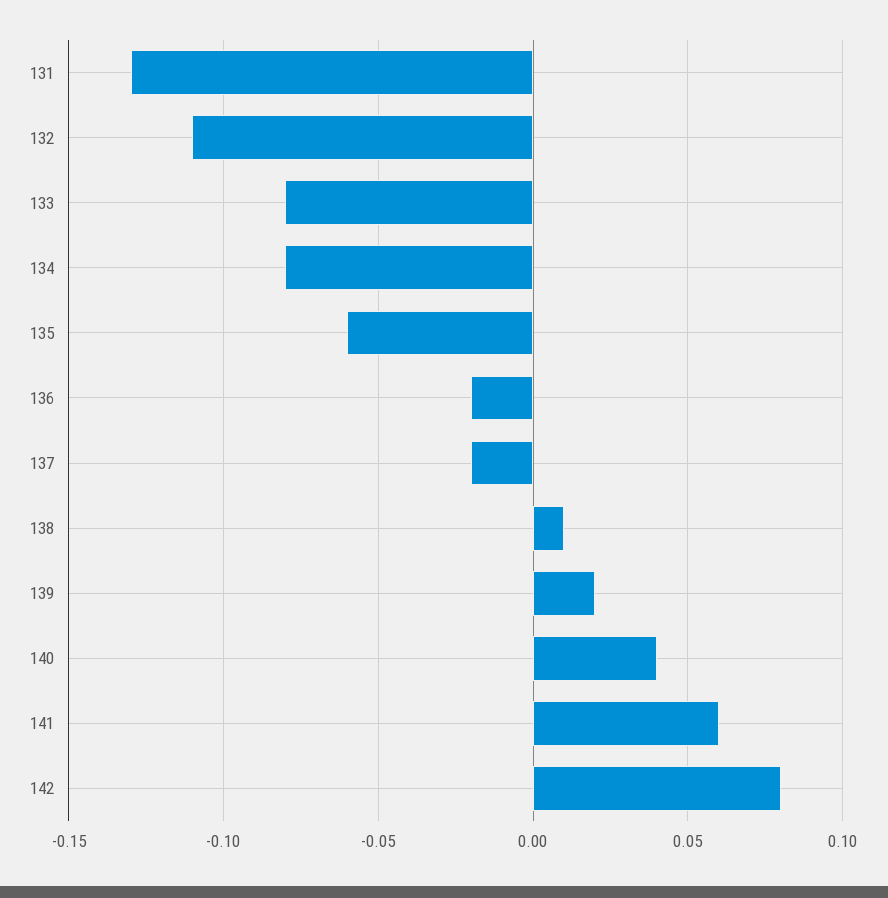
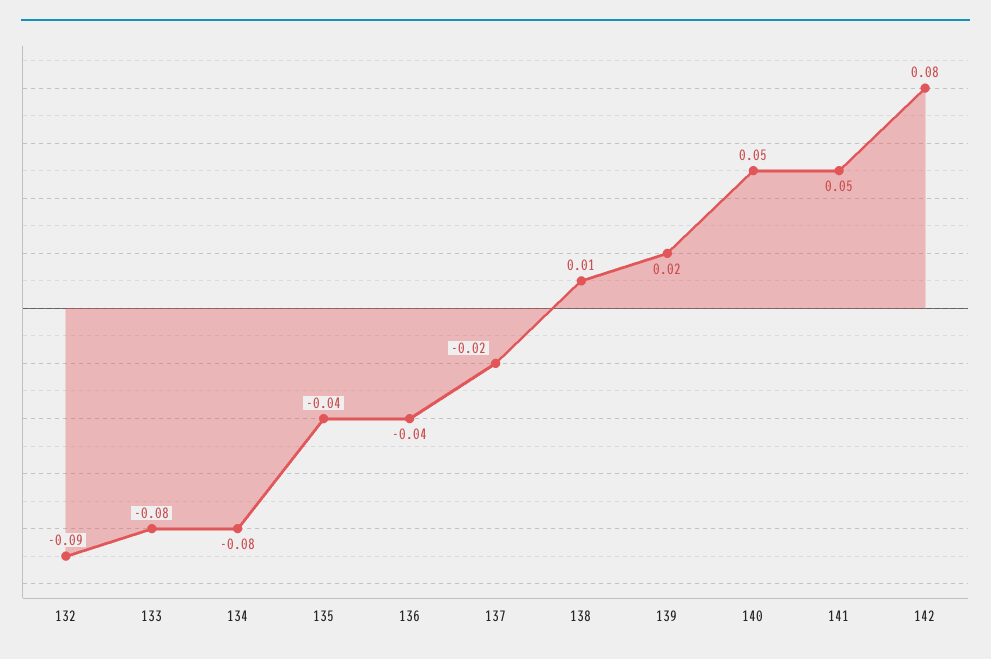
  {
-   "131": -0.13,
-   "132": -0.11,
+   "132": -0.09,
    "133": -0.08,
    "134": -0.08,
-   "135": -0.06,
+   "135": -0.04,
-   "136": -0.02,
+   "136": -0.04,
    "137": -0.02,
    "138": 0.01,
    "139": 0.02,
-   "140": 0.04,
+   "140": 0.05,
-   "141": 0.06,
+   "141": 0.05,
    "142": 0.08
  }

